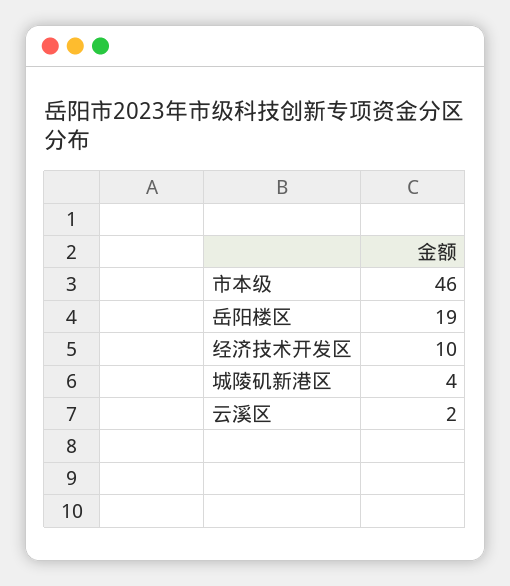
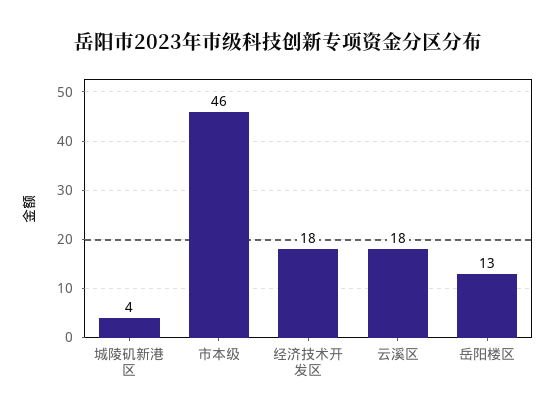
  {
    "市本级": 46,
-   "岳阳楼区": 19,
+   "岳阳楼区": 13,
-   "经济技术开发区": 10,
+   "经济技术开发区": 18,
    "城陵矶新港区": 4,
-   "云溪区": 2
+   "云溪区": 18
  }

